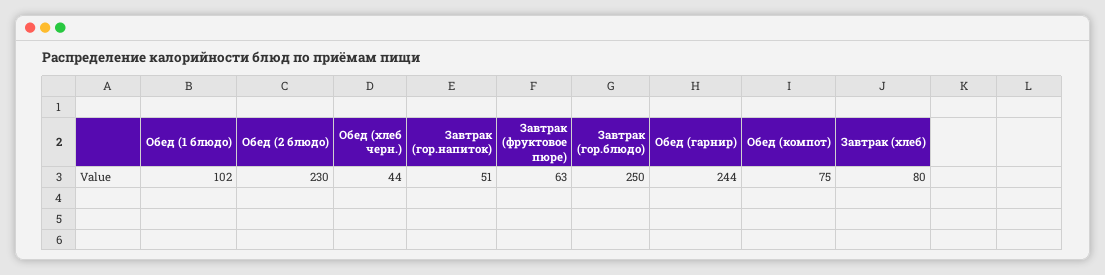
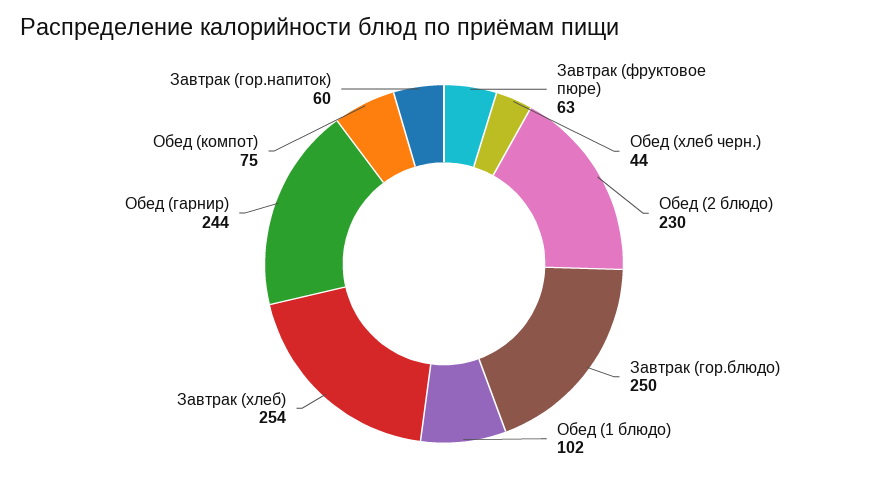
  {
    "Обед (1 блюдо)": 102,
    "Обед (2 блюдо)": 230,
    "Обед (хлеб черн.)": 44,
-   "Завтрак (гор.напиток)": 51,
+   "Завтрак (гор.напиток)": 60,
    "Завтрак (фруктовое пюре)": 63,
    "Завтрак (гор.блюдо)": 250,
    "Обед (гарнир)": 244,
    "Обед (компот)": 75,
-   "Завтрак (хлеб)": 80
+   "Завтрак (хлеб)": 254
  }

